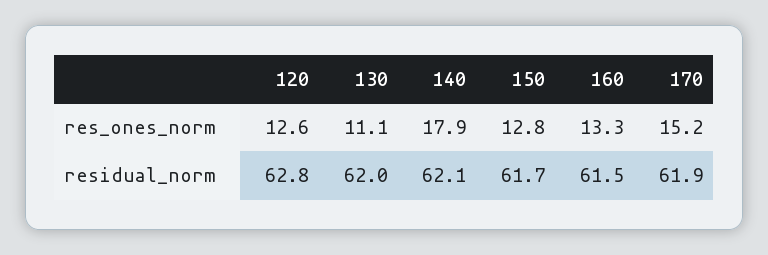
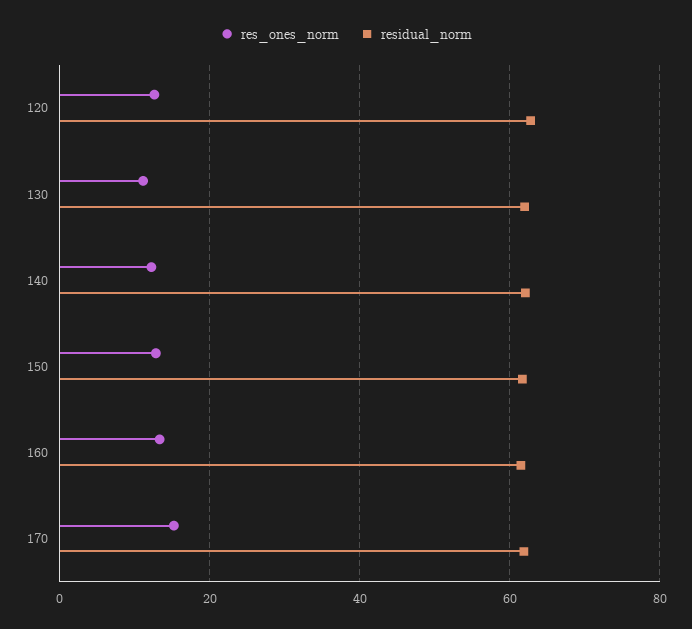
  {
    "res_ones_norm": {
      "120": 12.6,
      "130": 11.1,
-     "140": 17.9,
+     "140": 12,
      "150": 12.8,
      "160": 13.3,
      "170": 15.2
    },
    "residual_norm": {
      "120": 62.8,
      "130": 62,
      "140": 62.1,
      "150": 61.7,
      "160": 61.5,
      "170": 61.9
    }
  }

